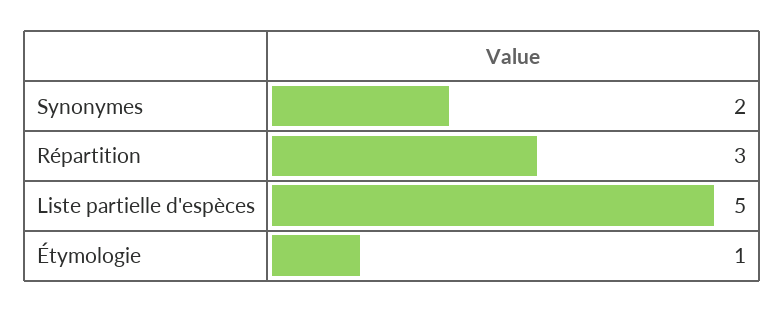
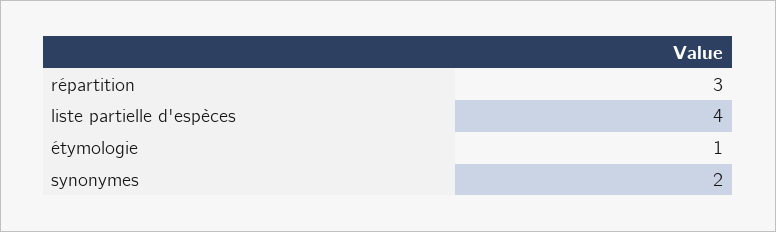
  {
    "Synonymes": 2,
    "Répartition": 3,
-   "Liste partielle d'espèces": 5,
+   "Liste partielle d'espèces": 4,
    "Étymologie": 1
  }

